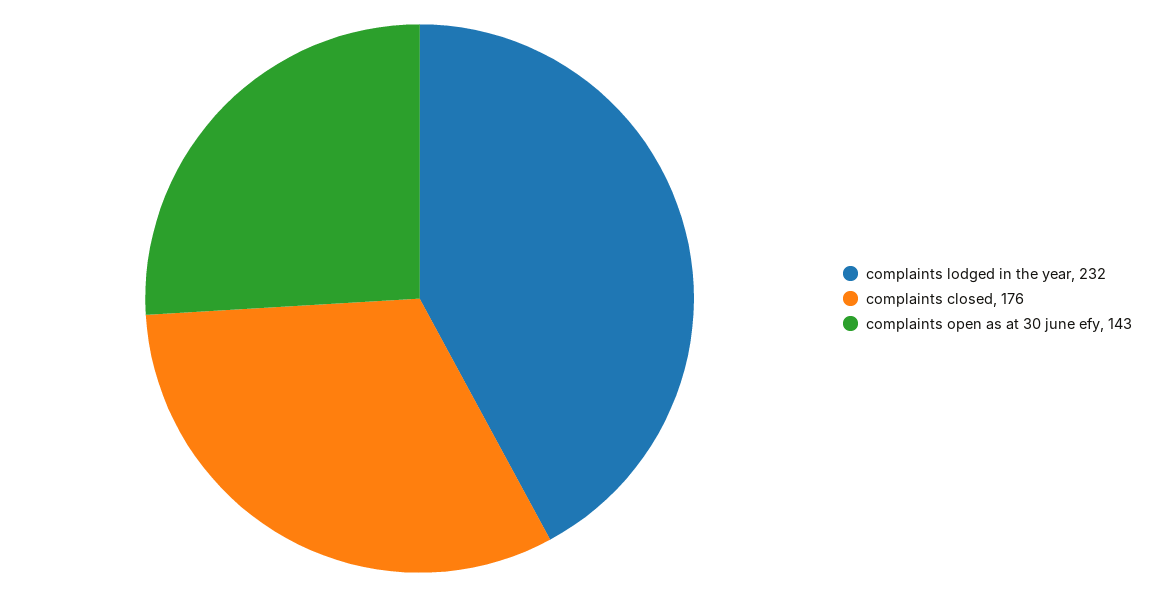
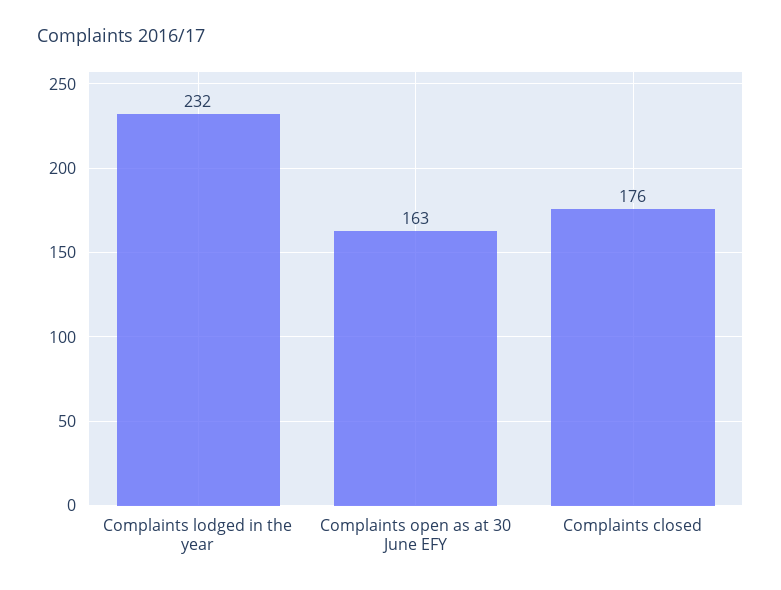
  {
    "complaints lodged in the year": 232,
    "complaints closed": 176,
-   "complaints open as at 30 june efy": 143
+   "complaints open as at 30 june efy": 163
  }

